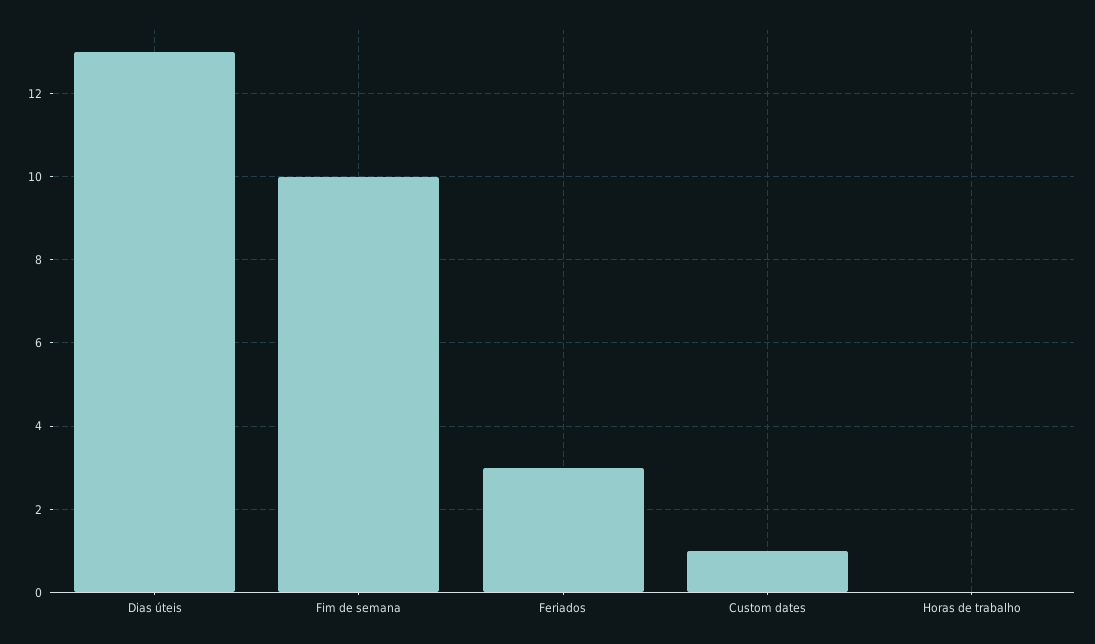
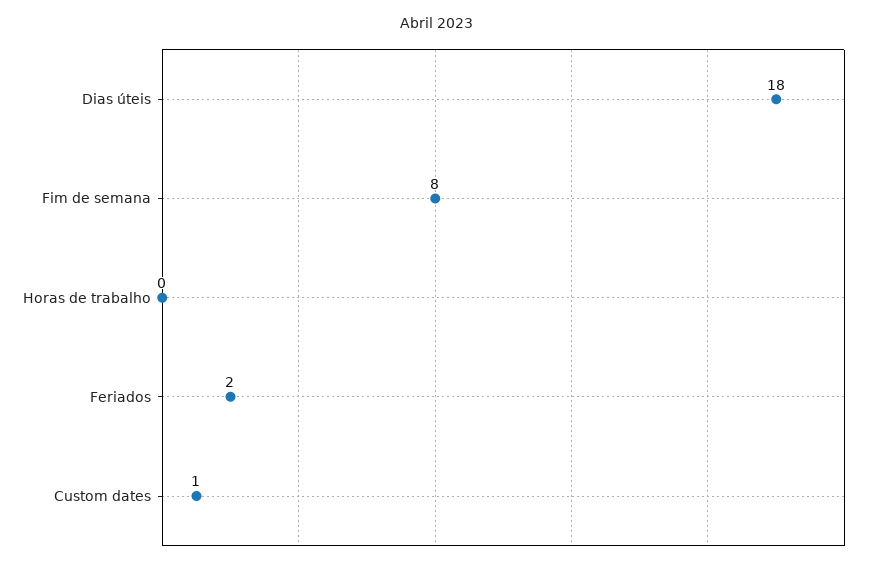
  {
-   "Dias úteis": 13,
+   "Dias úteis": 18,
-   "Fim de semana": 10,
+   "Fim de semana": 8,
-   "Feriados": 3,
+   "Feriados": 2,
    "Custom dates": 1,
    "Horas de trabalho": 0
  }

